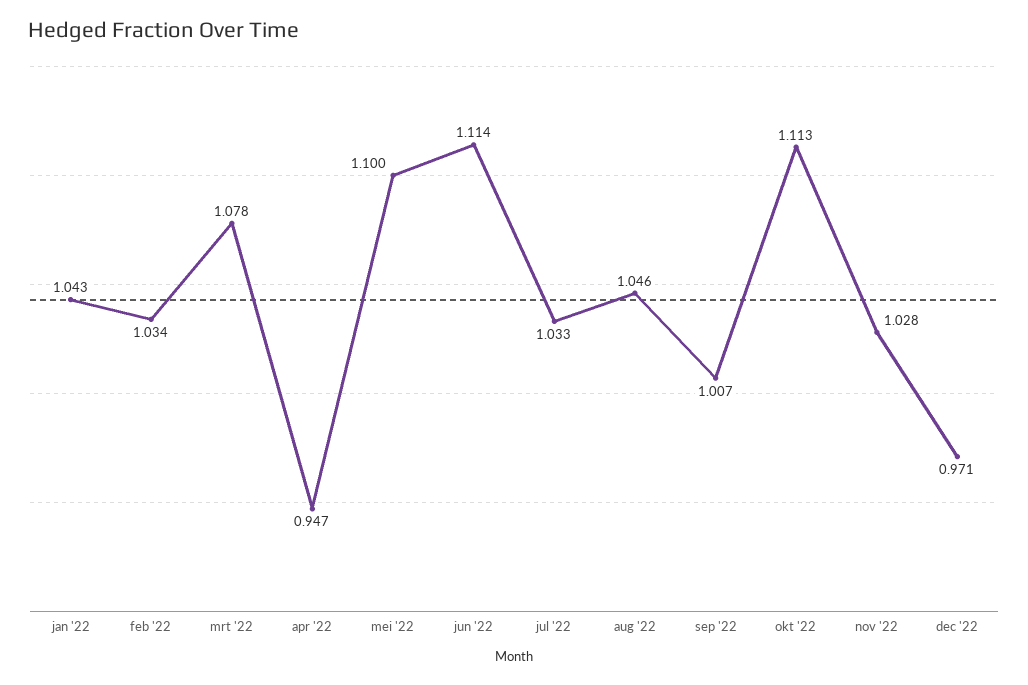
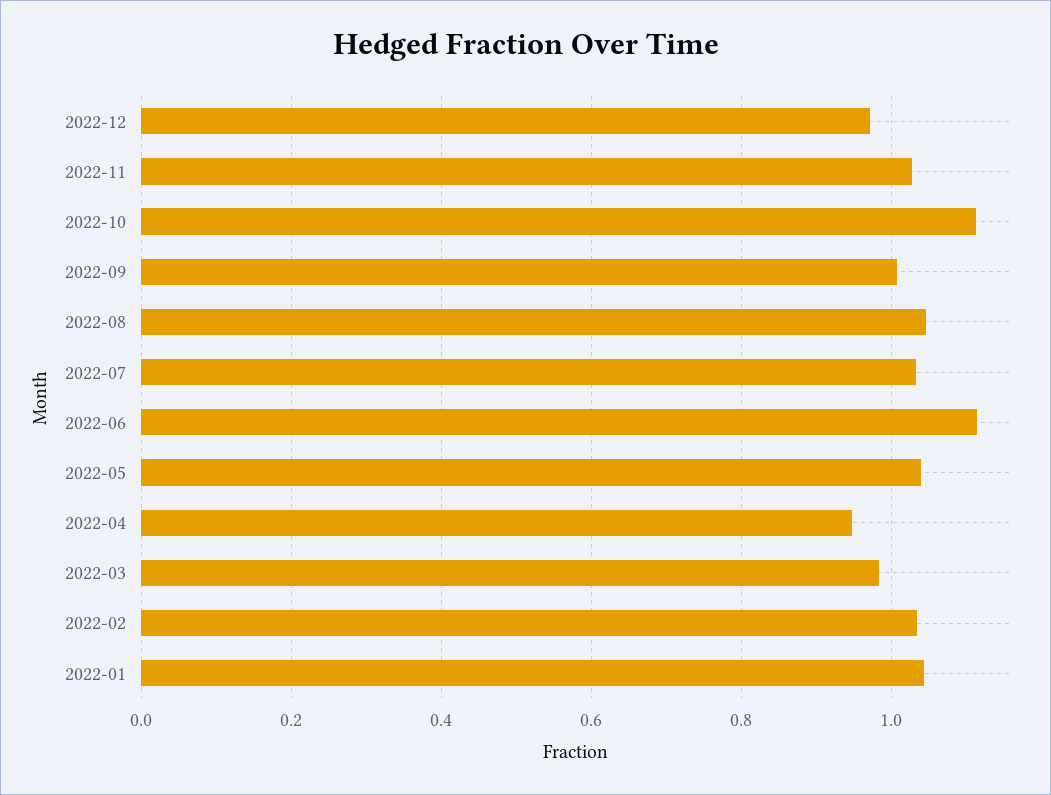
  {
    "jan '22": 1.043,
    "feb '22": 1.034,
-   "mrt '22": 1.078,
+   "mrt '22": 0.98,
    "apr '22": 0.947,
-   "mei '22": 1.1,
+   "mei '22": 1.04,
    "jun '22": 1.114,
    "jul '22": 1.033,
    "aug '22": 1.046,
    "sep '22": 1.007,
    "okt '22": 1.113,
    "nov '22": 1.028,
    "dec '22": 0.971
  }

